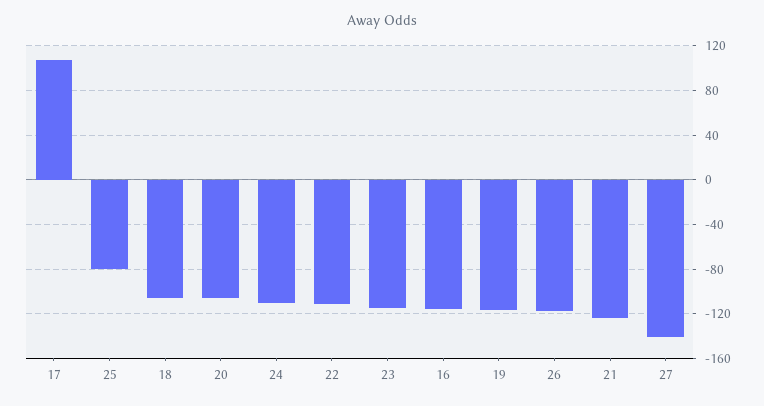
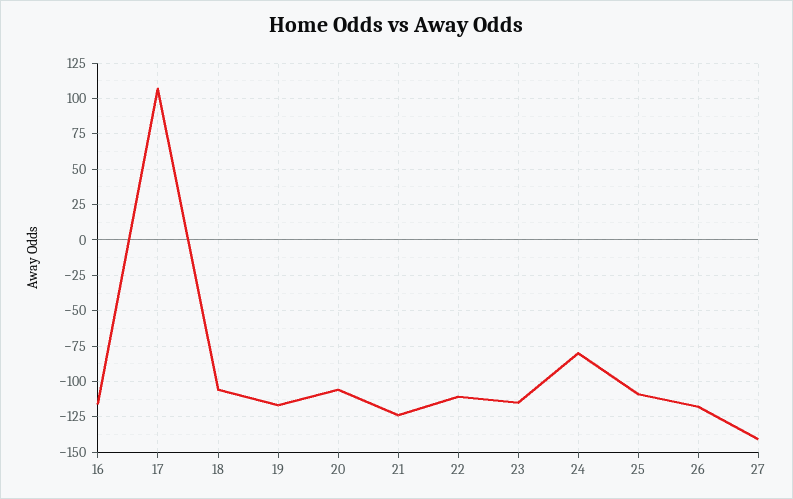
  {
    "17": 105,
-   "25": -80,
+   "25": -110,
    "18": -105,
    "20": -105,
-   "24": -110,
+   "24": -80,
    "22": -110,
    "23": -115,
    "16": -115,
    "19": -115,
    "26": -120,
    "21": -125,
    "27": -140
  }

